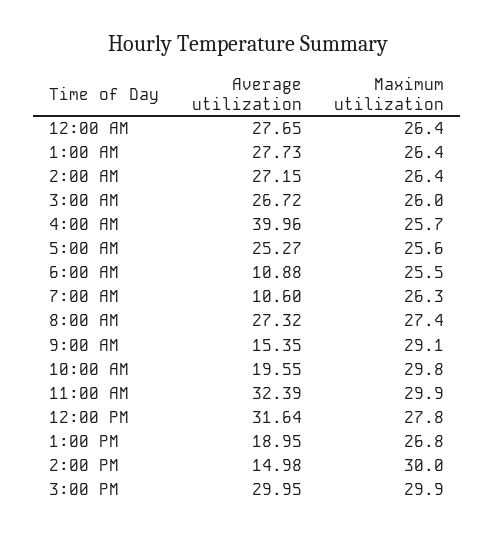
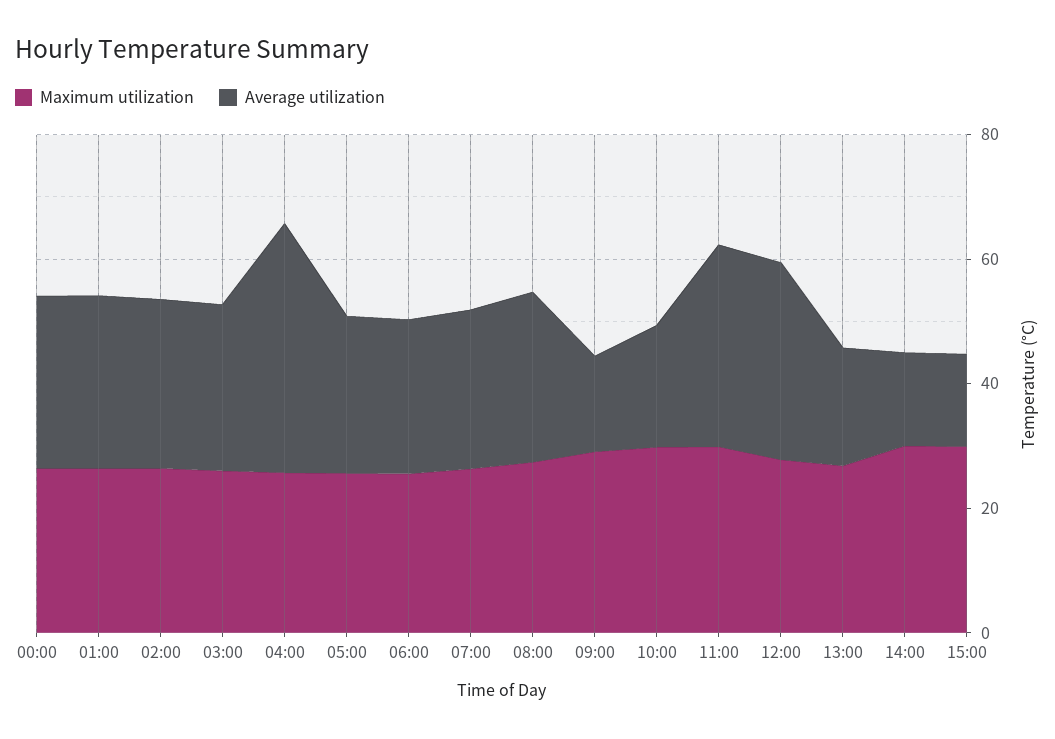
  {
    "Average utilization": {
      "12:00 AM": 27.65,
      "1:00 AM": 27.73,
      "2:00 AM": 27.15,
      "3:00 AM": 26.72,
      "4:00 AM": 39.96,
      "5:00 AM": 25.27,
-     "6:00 AM": 10.88,
+     "6:00 AM": 25,
-     "7:00 AM": 10.6,
+     "7:00 AM": 25,
      "8:00 AM": 27.32,
      "9:00 AM": 15.35,
      "10:00 AM": 19.55,
      "11:00 AM": 32.39,
      "12:00 PM": 31.64,
      "1:00 PM": 18.95,
      "2:00 PM": 14.98,
-     "3:00 PM": 29.95
+     "3:00 PM": 15
    },
    "Maximum utilization": {
      "12:00 AM": 26.4,
      "1:00 AM": 26.4,
      "2:00 AM": 26.4,
      "3:00 AM": 26,
      "4:00 AM": 25.7,
      "5:00 AM": 25.6,
      "6:00 AM": 25.5,
      "7:00 AM": 26.3,
      "8:00 AM": 27.4,
      "9:00 AM": 29.1,
      "10:00 AM": 29.8,
      "11:00 AM": 29.9,
      "12:00 PM": 27.8,
      "1:00 PM": 26.8,
      "2:00 PM": 30,
      "3:00 PM": 29.9
    }
  }

